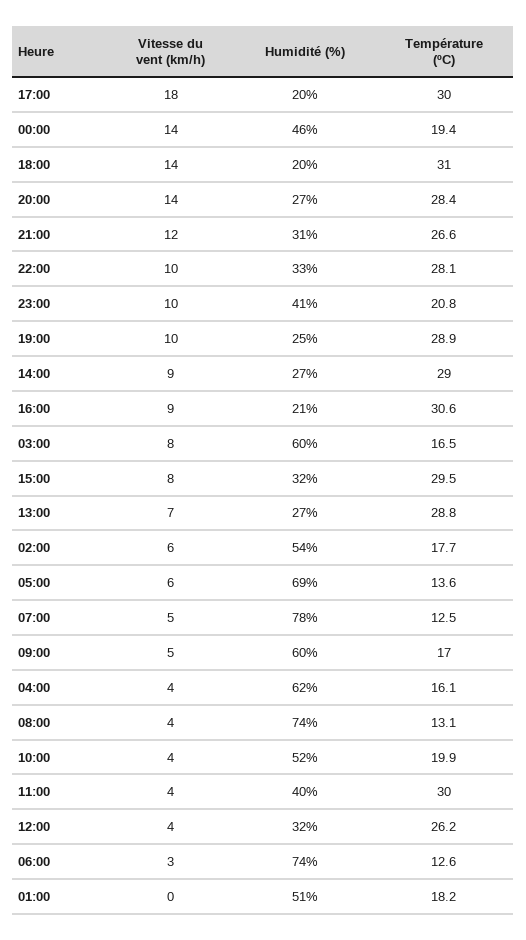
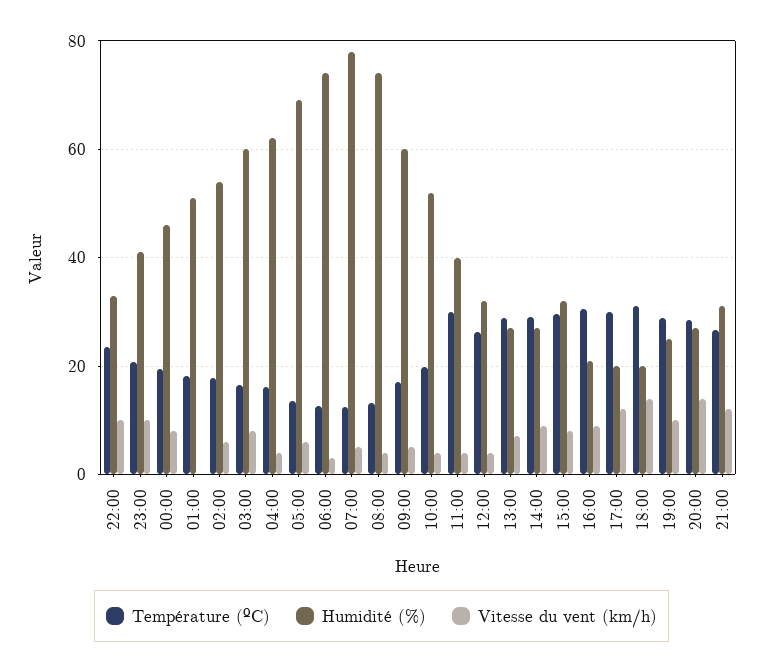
  {
    "Vitesse du vent (km/h)": {
-     "17:00": 18,
+     "17:00": 12,
-     "00:00": 14,
+     "00:00": 8,
      "18:00": 14,
      "20:00": 14,
      "21:00": 12,
      "22:00": 10,
      "23:00": 10,
      "19:00": 10,
      "14:00": 9,
      "16:00": 9,
      "03:00": 8,
      "15:00": 8,
      "13:00": 7,
      "02:00": 6,
      "05:00": 6,
      "07:00": 5,
      "09:00": 5,
      "04:00": 4,
      "08:00": 4,
      "10:00": 4,
      "11:00": 4,
      "12:00": 4,
      "06:00": 3,
      "01:00": 0
    },
    "Humidité (%)": {
      "17:00": 20,
      "00:00": 46,
      "18:00": 20,
      "20:00": 27,
      "21:00": 31,
      "22:00": 33,
      "23:00": 41,
      "19:00": 25,
      "14:00": 27,
      "16:00": 21,
      "03:00": 60,
      "15:00": 32,
      "13:00": 27,
      "02:00": 54,
      "05:00": 69,
      "07:00": 78,
      "09:00": 60,
      "04:00": 62,
      "08:00": 74,
      "10:00": 52,
      "11:00": 40,
      "12:00": 32,
      "06:00": 74,
      "01:00": 51
    },
    "Température (ºC)": {
      "17:00": 30,
      "00:00": 19.4,
      "18:00": 31,
      "20:00": 28.4,
      "21:00": 26.6,
-     "22:00": 28.1,
+     "22:00": 24,
      "23:00": 20.8,
      "19:00": 28.9,
      "14:00": 29,
      "16:00": 30.6,
      "03:00": 16.5,
      "15:00": 29.5,
      "13:00": 28.8,
      "02:00": 17.7,
      "05:00": 13.6,
      "07:00": 12.5,
      "09:00": 17,
      "04:00": 16.1,
      "08:00": 13.1,
      "10:00": 19.9,
      "11:00": 30,
      "12:00": 26.2,
      "06:00": 12.6,
      "01:00": 18.2
    }
  }

